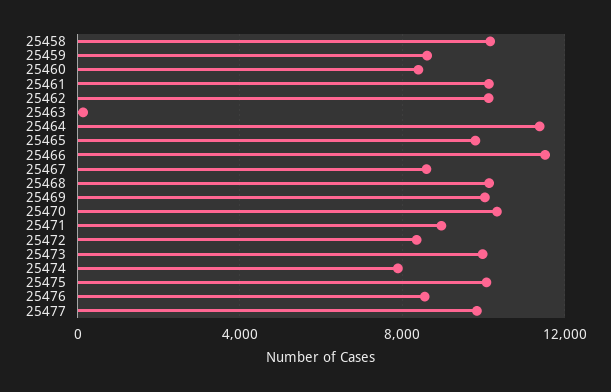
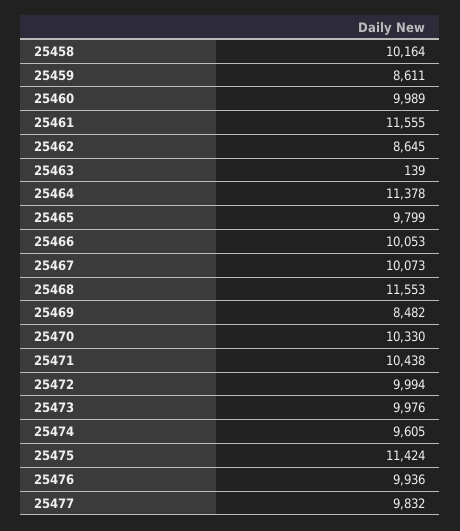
  {
    "25458": 10164,
    "25459": 8611,
-   "25460": 8500,
+   "25460": 9989,
-   "25461": 10000,
+   "25461": 11555,
-   "25462": 10000,
+   "25462": 8645,
    "25463": 139,
    "25464": 11378,
    "25465": 9799,
-   "25466": 11500,
+   "25466": 10053,
-   "25467": 8500,
+   "25467": 10073,
-   "25468": 10000,
+   "25468": 11553,
-   "25469": 10000,
+   "25469": 8482,
    "25470": 10330,
-   "25471": 9000,
+   "25471": 10438,
-   "25472": 8500,
+   "25472": 9994,
    "25473": 9976,
-   "25474": 8000,
+   "25474": 9605,
-   "25475": 10000,
+   "25475": 11424,
-   "25476": 8500,
+   "25476": 9936,
    "25477": 9832
  }

